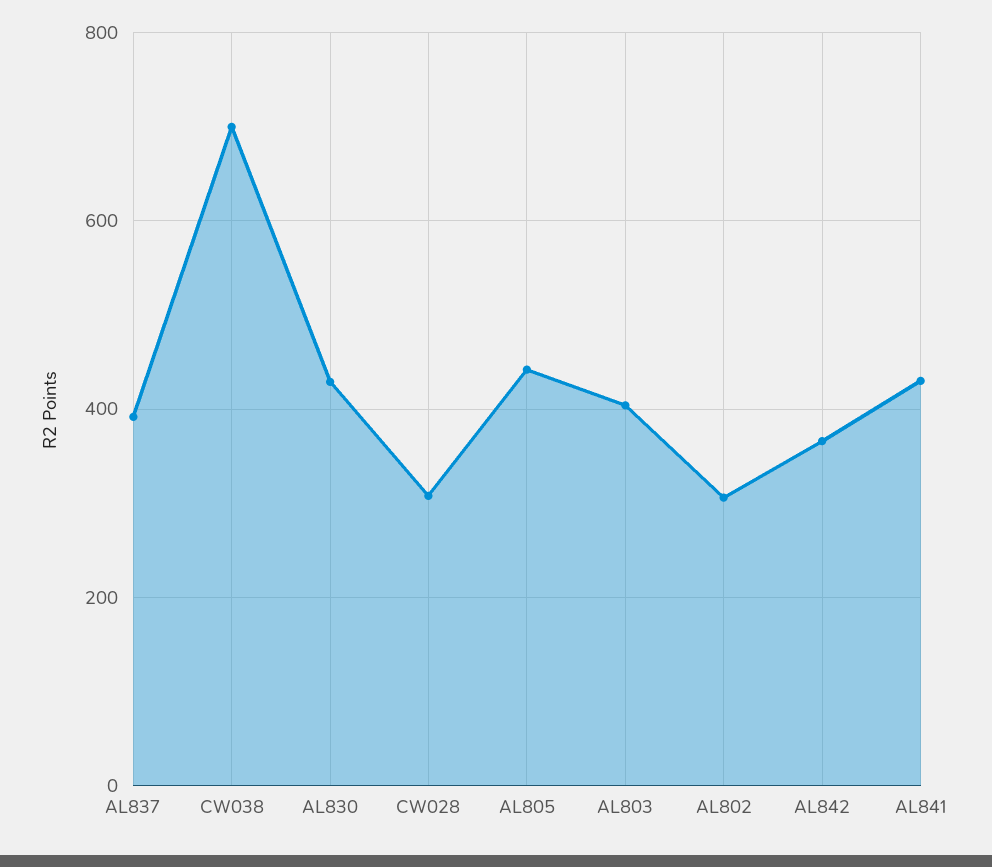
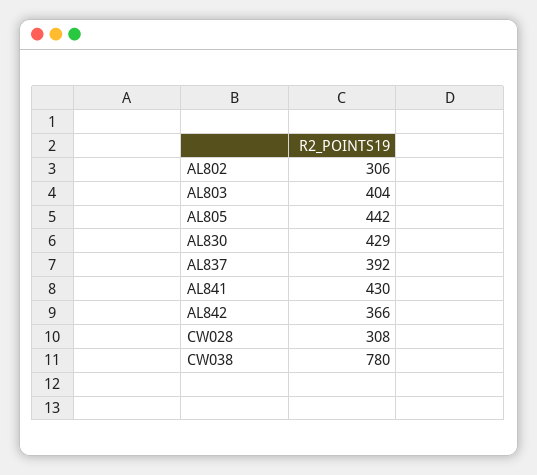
  {
    "AL837": 392,
-   "CW038": 700,
+   "CW038": 780,
    "AL830": 429,
    "CW028": 308,
    "AL805": 442,
    "AL803": 404,
    "AL802": 306,
    "AL842": 366,
    "AL841": 430
  }

